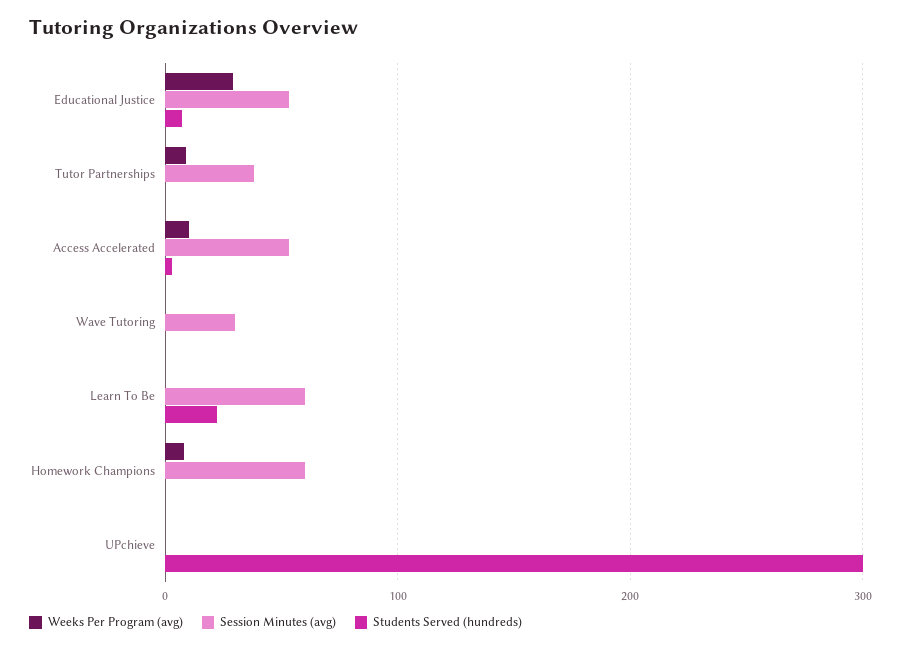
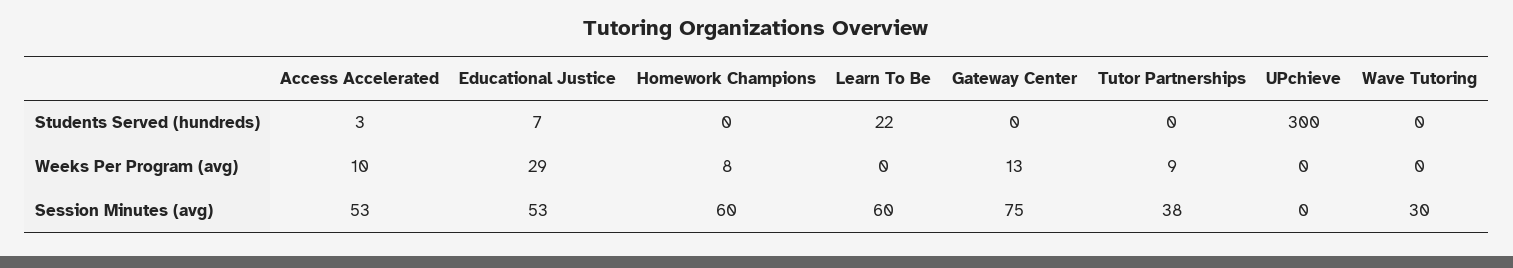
  {
    "Weeks Per Program (avg)": {
      "Educational Justice": 29,
      "Tutor Partnerships": 9,
      "Access Accelerated": 10,
      "Wave Tutoring": 0,
      "Learn To Be": 0,
      "Homework Champions": 8,
-     "UPchieve": 0
+     "UPchieve": 0,
+     "Gateway Center": 13
    },
    "Session Minutes (avg)": {
      "Educational Justice": 53,
      "Tutor Partnerships": 38,
      "Access Accelerated": 53,
      "Wave Tutoring": 30,
      "Learn To Be": 60,
      "Homework Champions": 60,
-     "UPchieve": 0
+     "UPchieve": 0,
+     "Gateway Center": 75
    },
    "Students Served (hundreds)": {
      "Educational Justice": 7,
      "Tutor Partnerships": 0,
      "Access Accelerated": 3,
      "Wave Tutoring": 0,
      "Learn To Be": 22,
      "Homework Champions": 0,
-     "UPchieve": 300
+     "UPchieve": 300,
+     "Gateway Center": 0
    }
  }

